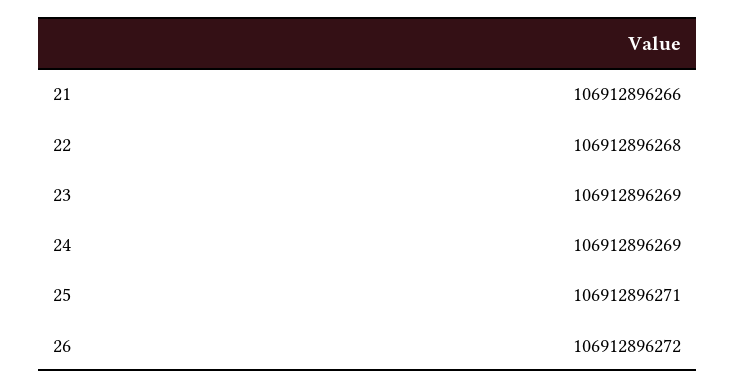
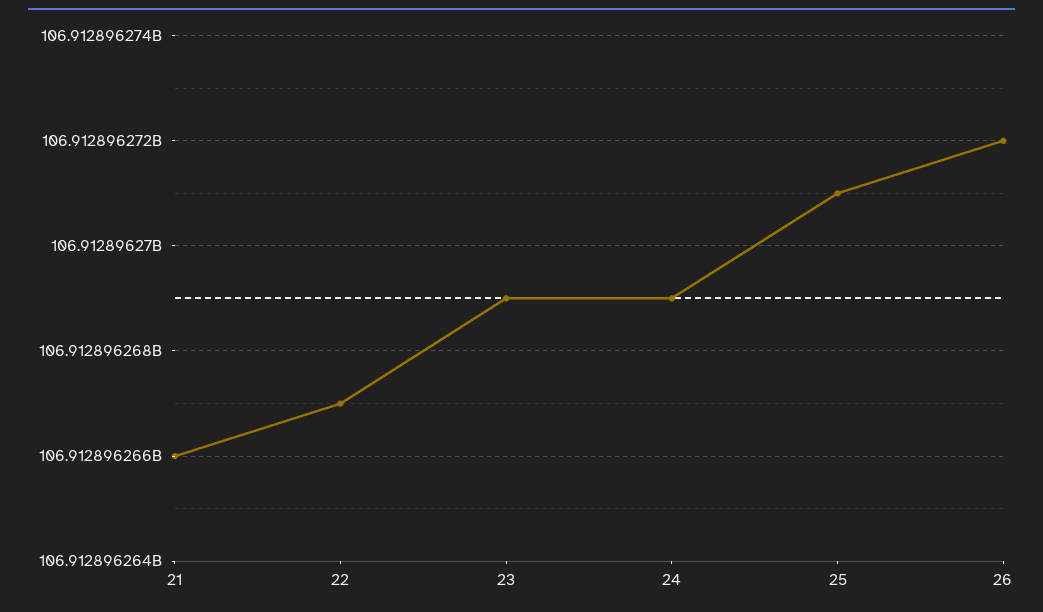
  {
    "21": 106912896266,
-   "22": 106912896268,
+   "22": 106912896267,
    "23": 106912896269,
    "24": 106912896269,
    "25": 106912896271,
    "26": 106912896272
  }

